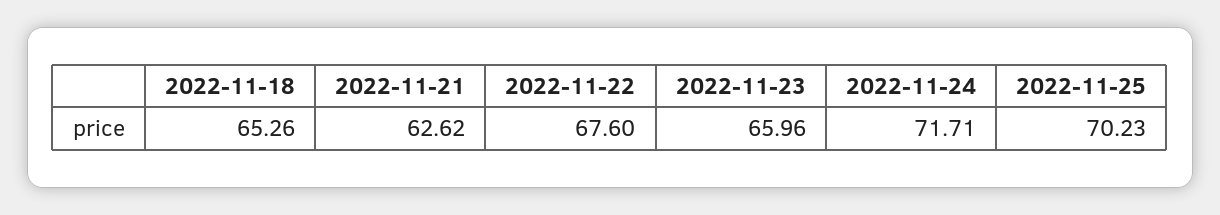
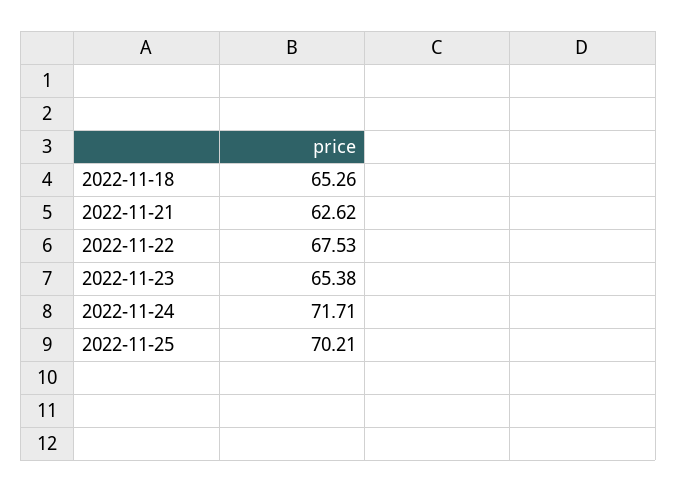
  {
    "2022-11-18": 65.26,
    "2022-11-21": 62.62,
-   "2022-11-22": 67.6,
+   "2022-11-22": 67.53,
-   "2022-11-23": 65.96,
+   "2022-11-23": 65.38,
    "2022-11-24": 71.71,
-   "2022-11-25": 70.23
+   "2022-11-25": 70.21
  }

